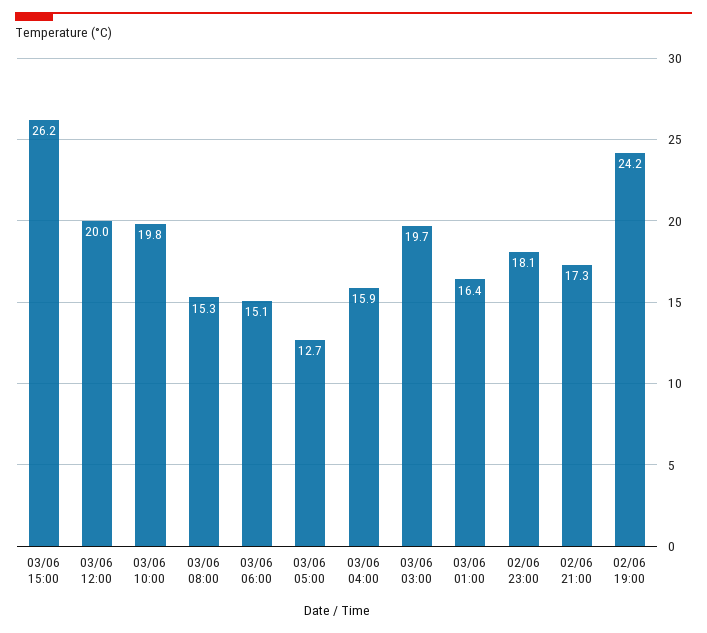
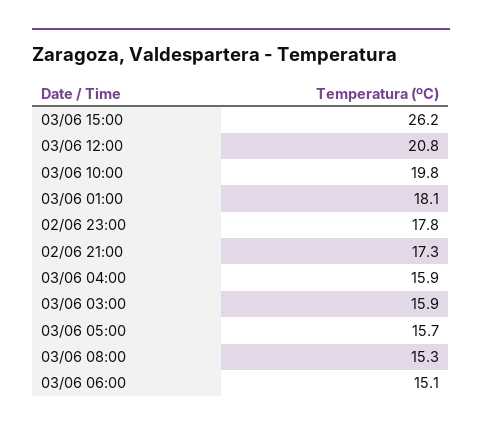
  {
    "03/06 15:00": 26.2,
-   "03/06 12:00": 20,
+   "03/06 12:00": 20.8,
    "03/06 10:00": 19.8,
    "03/06 08:00": 15.3,
    "03/06 06:00": 15.1,
-   "03/06 05:00": 12.7,
+   "03/06 05:00": 15.7,
    "03/06 04:00": 15.9,
-   "03/06 03:00": 19.7,
+   "03/06 03:00": 15.9,
-   "03/06 01:00": 16.4,
+   "03/06 01:00": 18.1,
-   "02/06 23:00": 18.1,
+   "02/06 23:00": 17.8,
-   "02/06 21:00": 17.3,
+   "02/06 21:00": 17.3
-   "02/06 19:00": 24.2
  }

